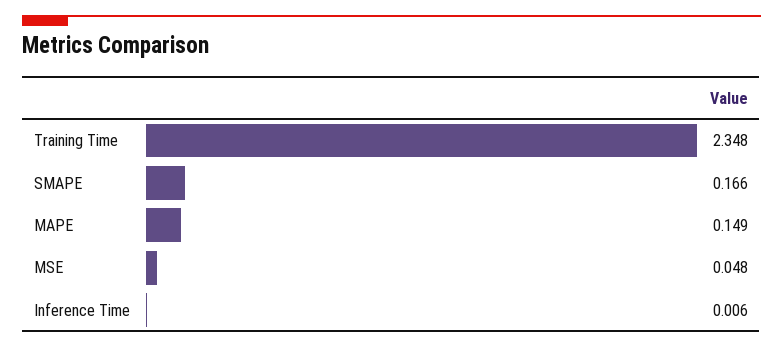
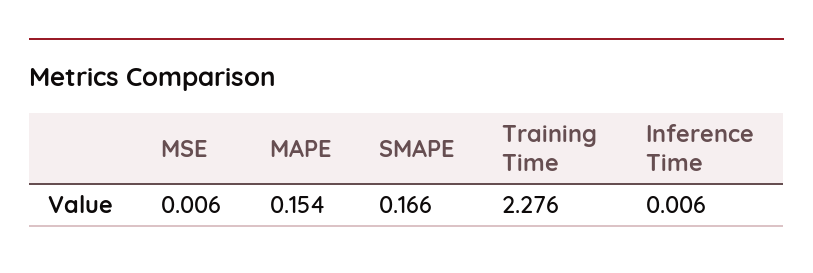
  {
-   "Training Time": 2.348,
+   "Training Time": 2.276,
    "SMAPE": 0.166,
-   "MAPE": 0.149,
+   "MAPE": 0.154,
-   "MSE": 0.048,
+   "MSE": 0.006,
    "Inference Time": 0.006
  }

